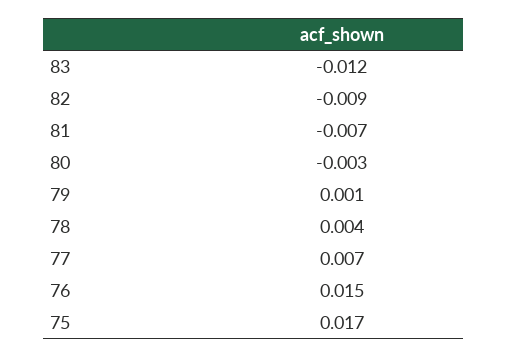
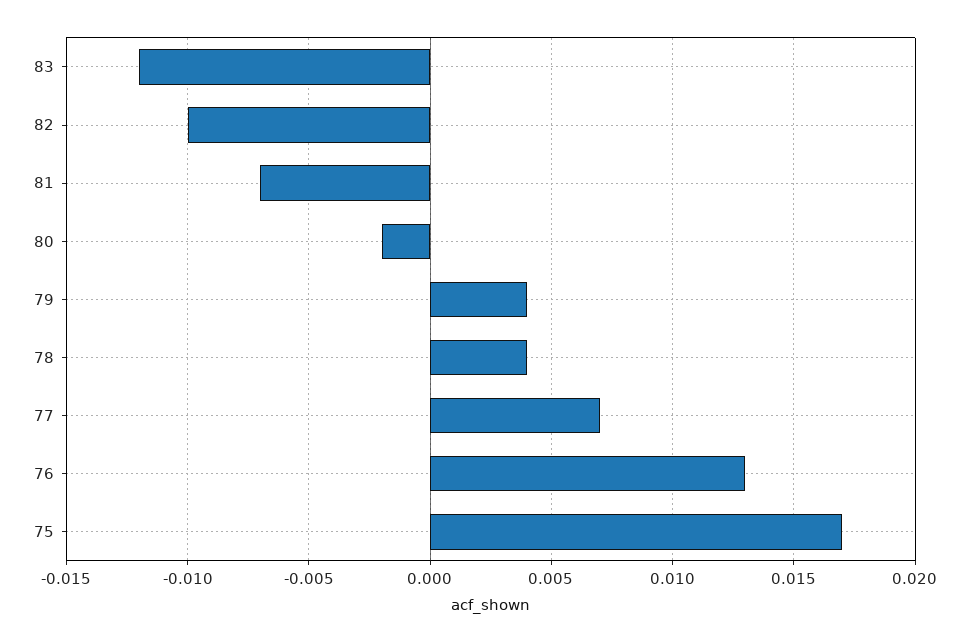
  {
    "83": -0.012,
-   "82": -0.009,
+   "82": -0.01,
    "81": -0.007,
-   "80": -0.003,
+   "80": -0.002,
-   "79": 0.001,
+   "79": 0.004,
    "78": 0.004,
    "77": 0.007,
-   "76": 0.015,
+   "76": 0.013,
    "75": 0.017
  }

